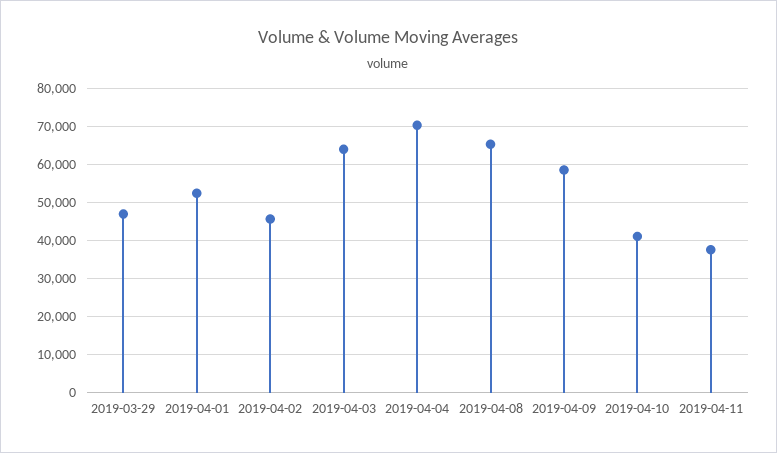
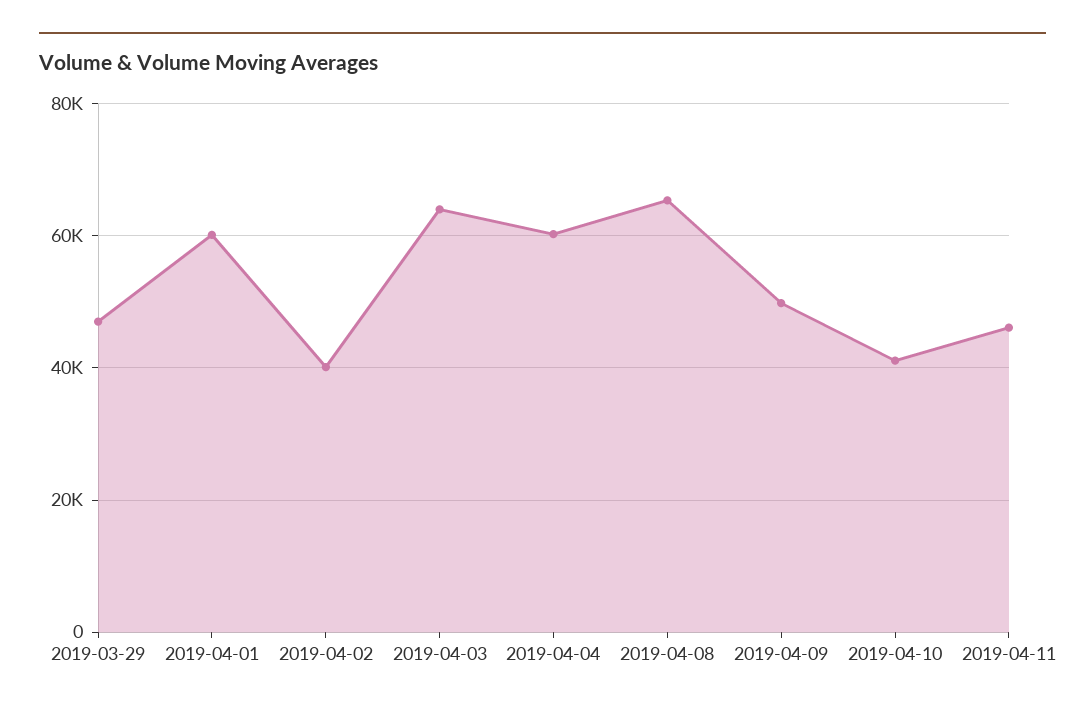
  {
    "2019-03-29": 46000,
-   "2019-04-01": 52000,
+   "2019-04-01": 60000,
-   "2019-04-02": 46000,
+   "2019-04-02": 40000,
    "2019-04-03": 64000,
-   "2019-04-04": 70000,
+   "2019-04-04": 60000,
    "2019-04-08": 66000,
-   "2019-04-09": 58000,
+   "2019-04-09": 50000,
    "2019-04-10": 42000,
-   "2019-04-11": 38000
+   "2019-04-11": 46000
  }

